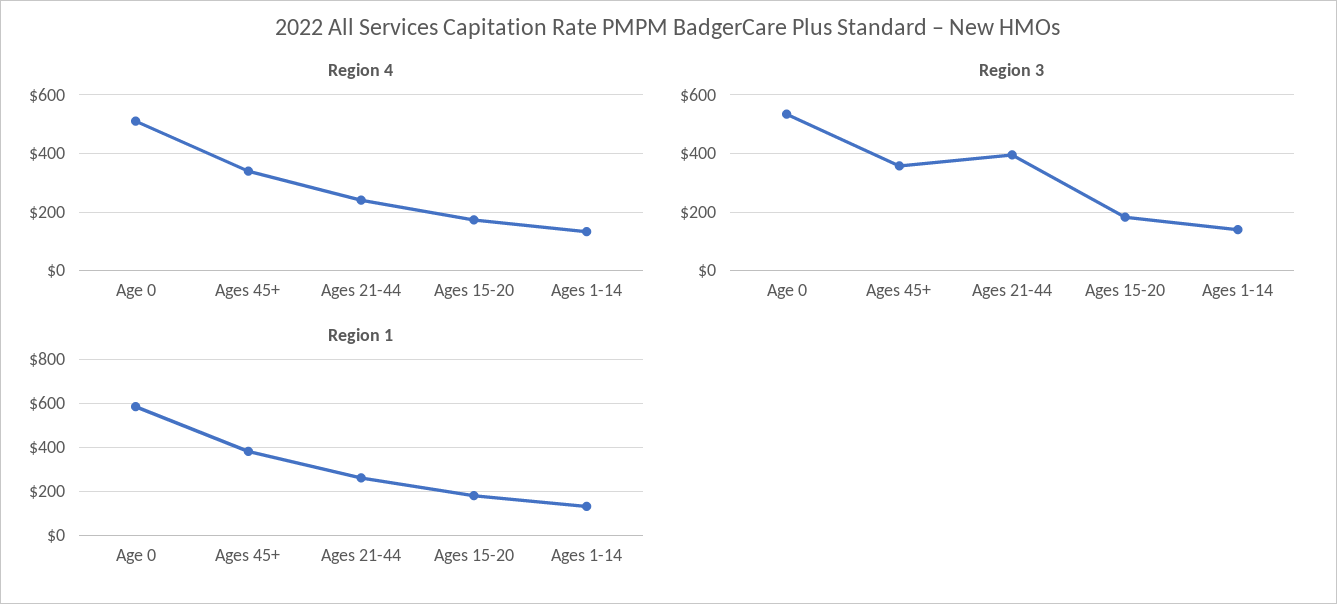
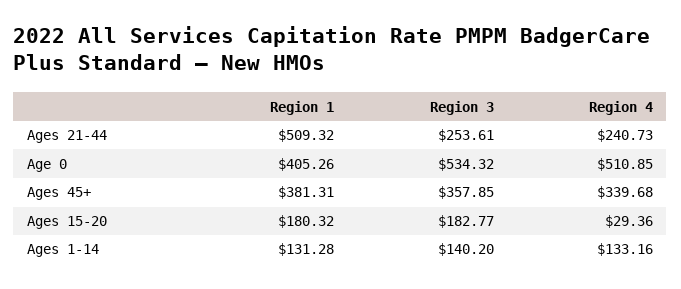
  {
    "Region 4": {
      "Age 0": 510.85,
      "Ages 45+": 339.68,
      "Ages 21-44": 240.73,
-     "Ages 15-20": 175,
+     "Ages 15-20": 29.36,
      "Ages 1-14": 133.16
    },
    "Region 3": {
      "Age 0": 534.32,
      "Ages 45+": 357.85,
-     "Ages 21-44": 400,
+     "Ages 21-44": 253.61,
      "Ages 15-20": 182.77,
      "Ages 1-14": 140.2
    },
    "Region 1": {
-     "Age 0": 600,
+     "Age 0": 405.26,
      "Ages 45+": 381.31,
-     "Ages 21-44": 250,
+     "Ages 21-44": 509.32,
      "Ages 15-20": 180.32,
      "Ages 1-14": 131.28
    }
  }

